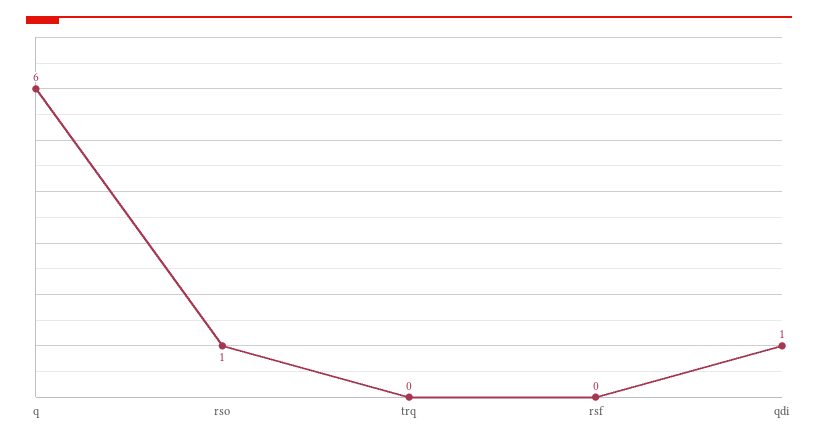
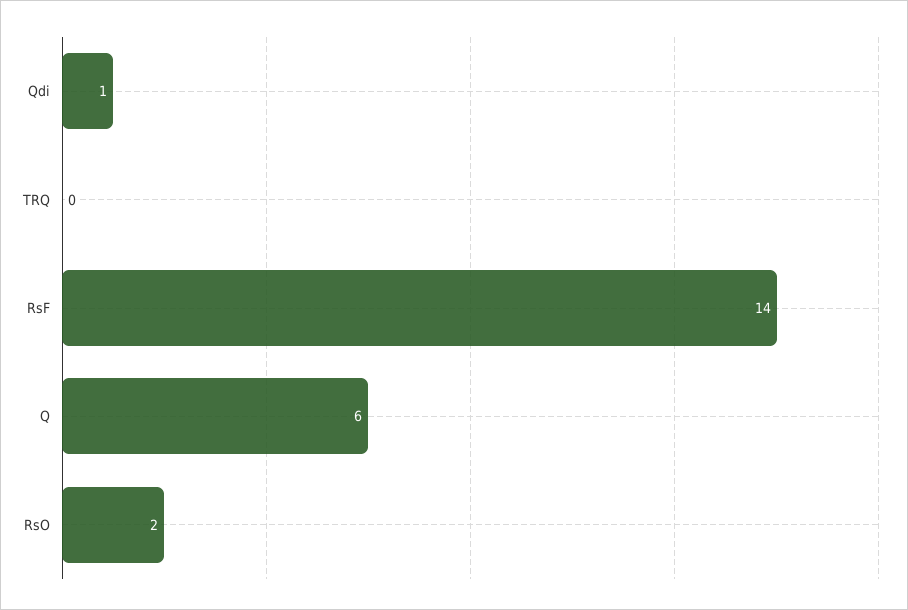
  {
    "q": 6,
-   "rso": 1,
+   "rso": 2,
    "trq": 0,
-   "rsf": 0,
+   "rsf": 14,
    "qdi": 1
  }

